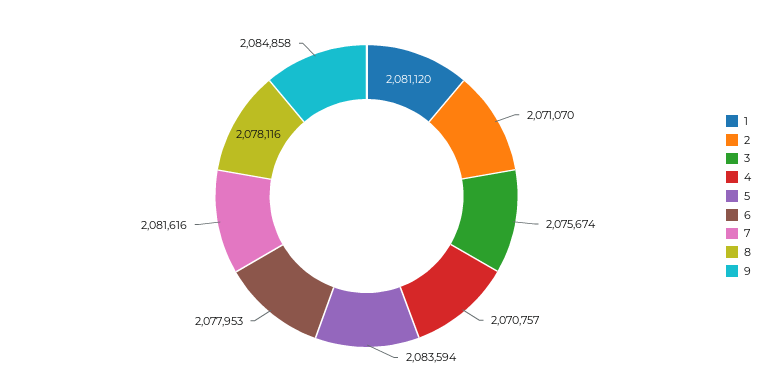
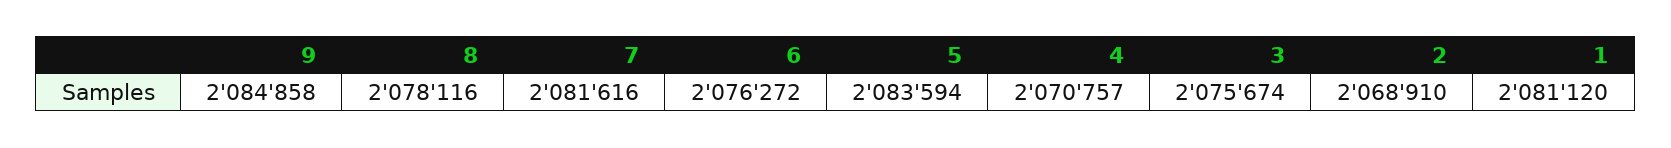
  {
    "1": 2081120,
-   "2": 2071070,
+   "2": 2068910,
    "3": 2075674,
    "4": 2070757,
    "5": 2083594,
-   "6": 2077953,
+   "6": 2076272,
    "7": 2081616,
    "8": 2078116,
    "9": 2084858
  }

